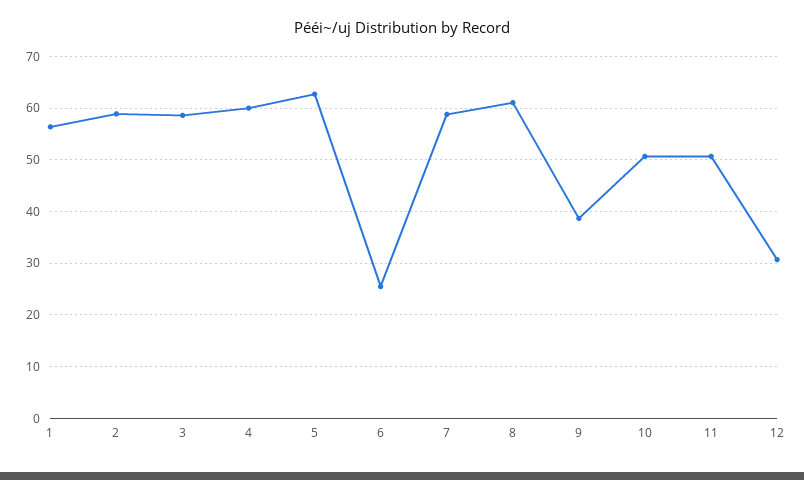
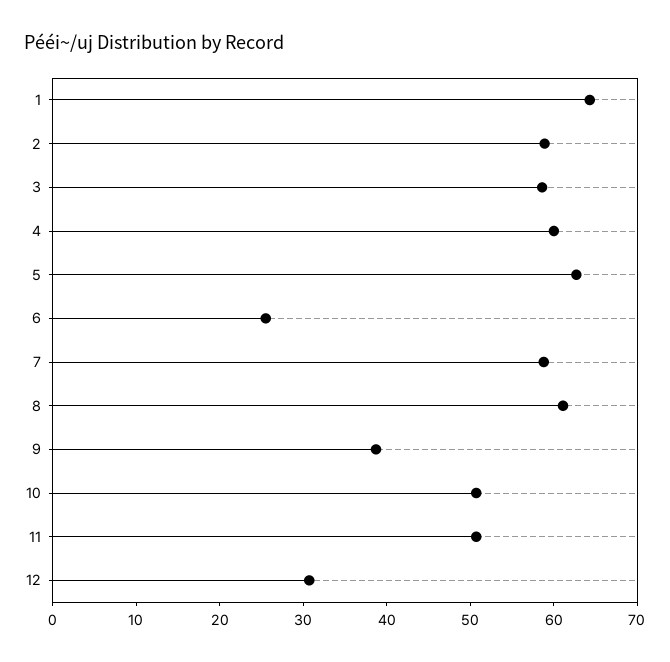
  {
-   "1": 56,
+   "1": 64,
    "2": 58,
    "3": 58,
    "4": 60,
    "5": 62,
    "6": 26,
    "7": 58,
    "8": 62,
    "9": 38,
    "10": 50,
    "11": 50,
    "12": 30
  }

